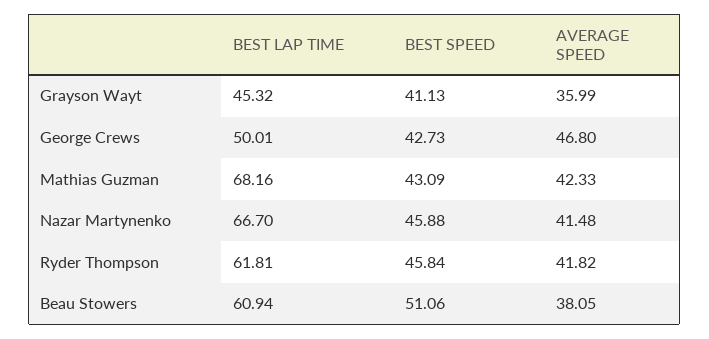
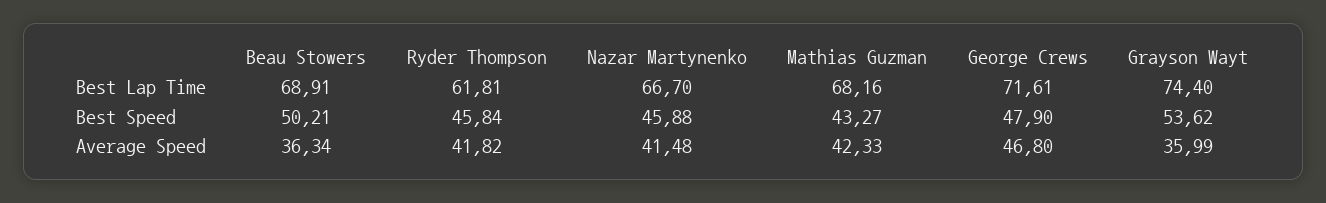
  {
    "BEST LAP TIME": {
-     "Grayson Wayt": 45.32,
+     "Grayson Wayt": 74.4,
-     "George Crews": 50.01,
+     "George Crews": 71.61,
      "Mathias Guzman": 68.16,
      "Nazar Martynenko": 66.7,
      "Ryder Thompson": 61.81,
-     "Beau Stowers": 60.94
+     "Beau Stowers": 68.91
    },
    "BEST SPEED": {
-     "Grayson Wayt": 41.13,
+     "Grayson Wayt": 53.62,
-     "George Crews": 42.73,
+     "George Crews": 47.9,
-     "Mathias Guzman": 43.09,
+     "Mathias Guzman": 43.27,
      "Nazar Martynenko": 45.88,
      "Ryder Thompson": 45.84,
-     "Beau Stowers": 51.06
+     "Beau Stowers": 50.21
    },
    "AVERAGE SPEED": {
      "Grayson Wayt": 35.99,
      "George Crews": 46.8,
      "Mathias Guzman": 42.33,
      "Nazar Martynenko": 41.48,
      "Ryder Thompson": 41.82,
-     "Beau Stowers": 38.05
+     "Beau Stowers": 36.34
    }
  }

